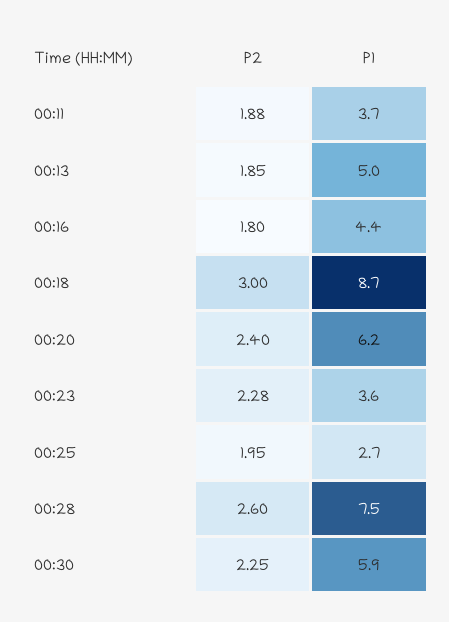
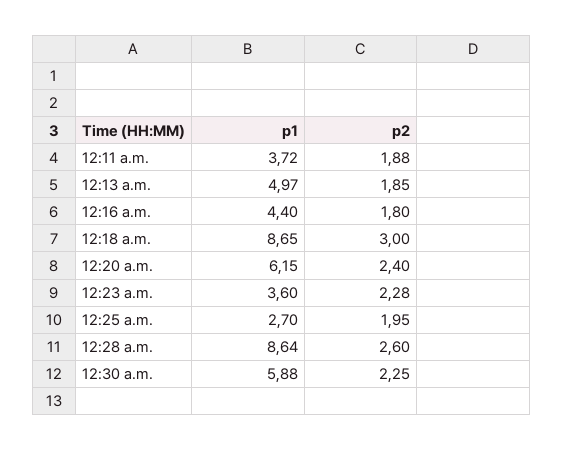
  {
    "P2": {
      "00:11": 1.88,
      "00:13": 1.85,
      "00:16": 1.8,
      "00:18": 3,
      "00:20": 2.4,
      "00:23": 2.28,
      "00:25": 1.95,
      "00:28": 2.6,
      "00:30": 2.25
    },
    "P1": {
      "00:11": 3.72,
      "00:13": 4.97,
      "00:16": 4.4,
      "00:18": 8.65,
      "00:20": 6.15,
      "00:23": 3.6,
      "00:25": 2.7,
-     "00:28": 7.5,
+     "00:28": 8.64,
      "00:30": 5.88
    }
  }

